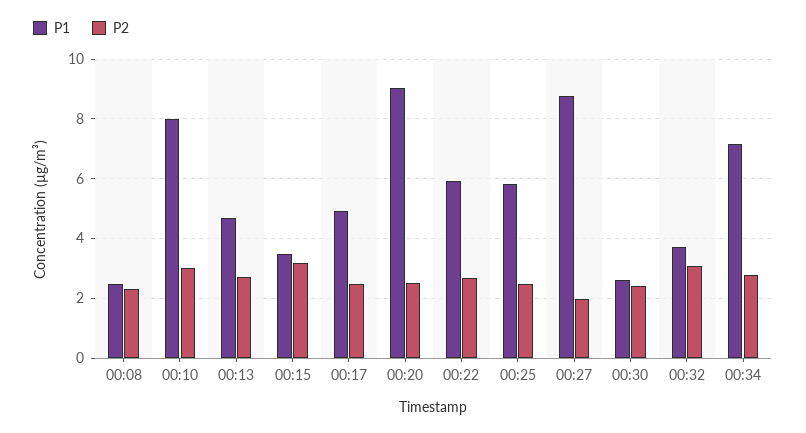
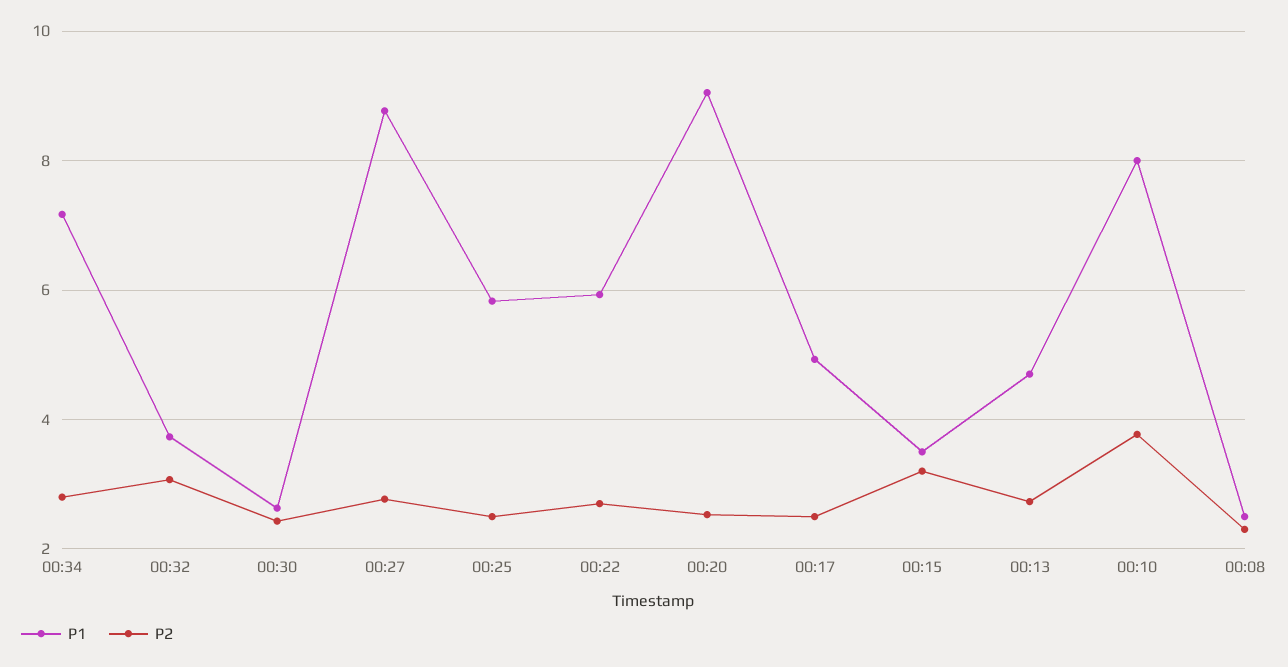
  {
    "P1": {
      "00:08": 2.6,
      "00:10": 8,
      "00:13": 4.8,
      "00:15": 3.6,
      "00:17": 5,
      "00:20": 9,
      "00:22": 6,
      "00:25": 5.8,
      "00:27": 8.8,
      "00:30": 2.6,
      "00:32": 3.8,
      "00:34": 7.2
    },
    "P2": {
      "00:08": 2.4,
-     "00:10": 3,
+     "00:10": 3.8,
      "00:13": 2.8,
      "00:15": 3.2,
      "00:17": 2.6,
      "00:20": 2.6,
      "00:22": 2.8,
      "00:25": 2.6,
-     "00:27": 2,
+     "00:27": 2.8,
      "00:30": 2.4,
      "00:32": 3,
      "00:34": 2.8
    }
  }

